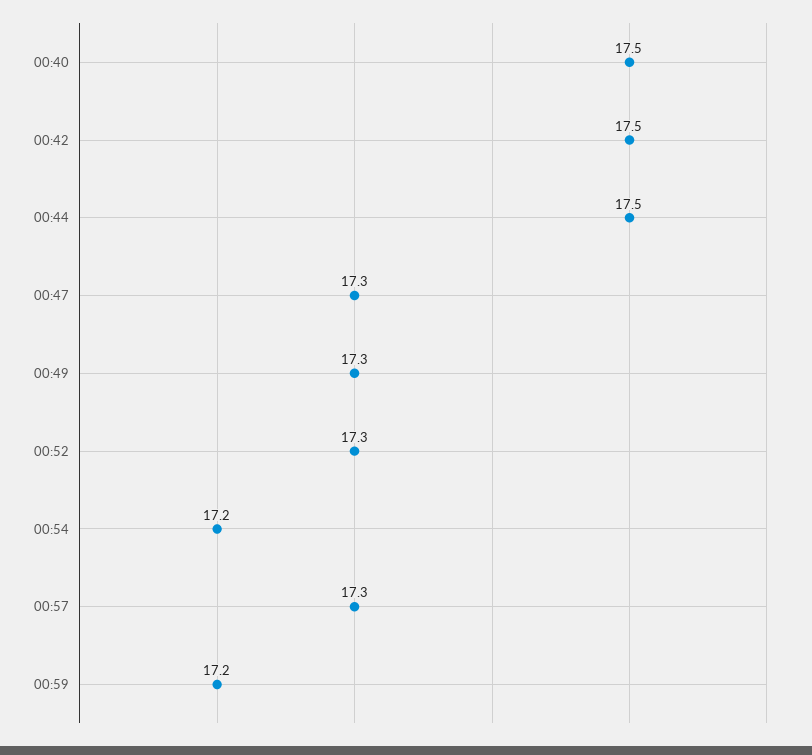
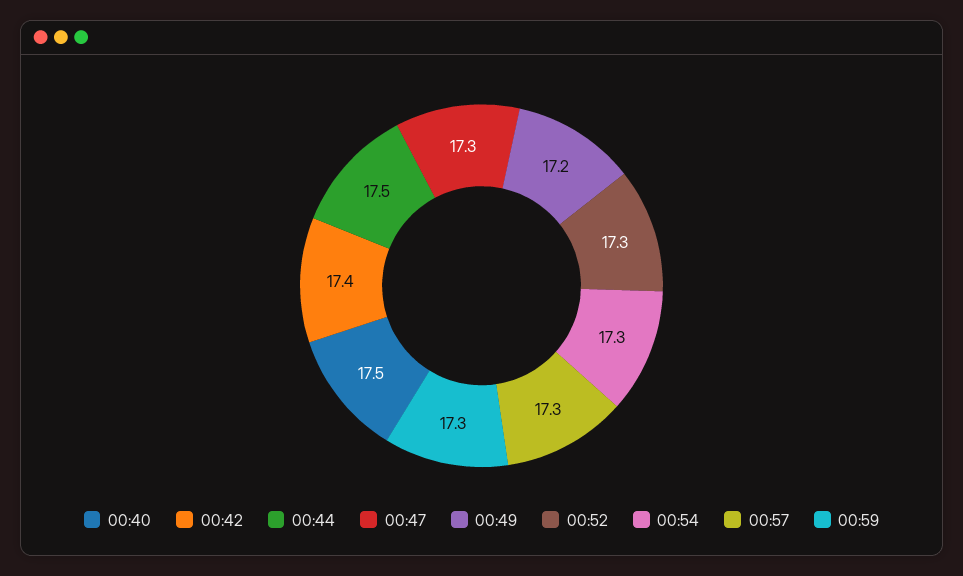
  {
    "00:40": 17.5,
-   "00:42": 17.5,
+   "00:42": 17.4,
    "00:44": 17.5,
    "00:47": 17.3,
-   "00:49": 17.3,
+   "00:49": 17.2,
    "00:52": 17.3,
-   "00:54": 17.2,
+   "00:54": 17.3,
    "00:57": 17.3,
-   "00:59": 17.2
+   "00:59": 17.3
  }

